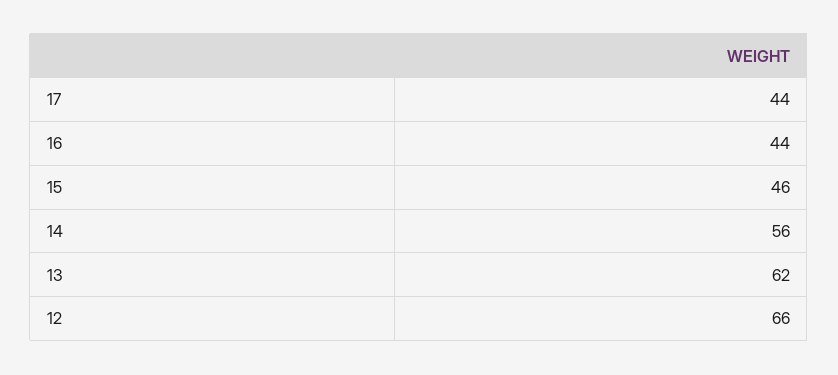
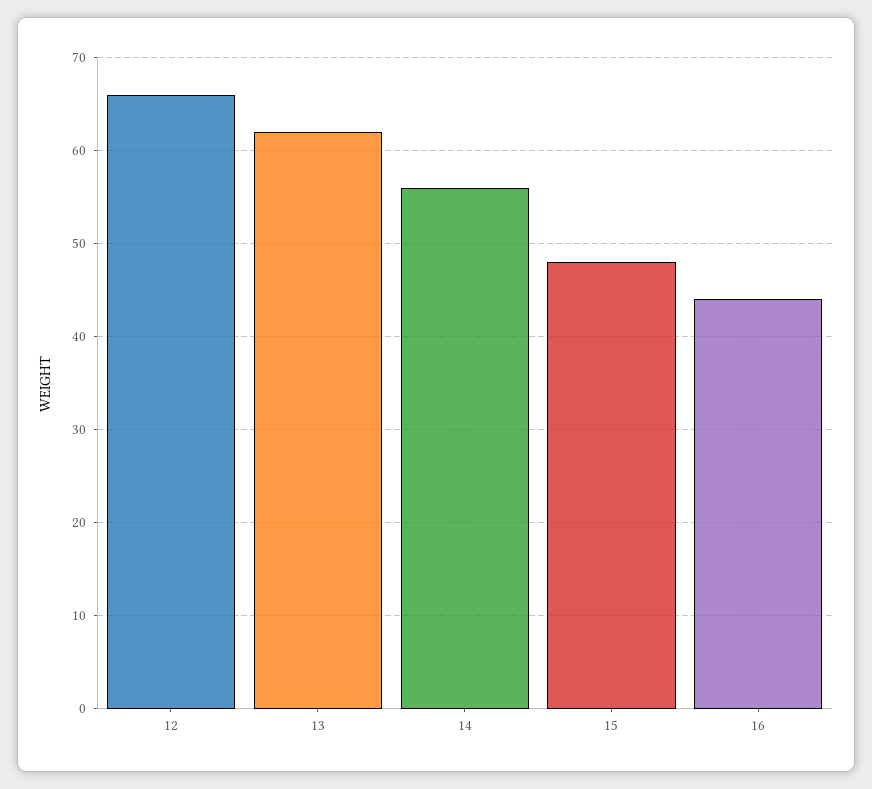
  {
-   "17": 44,
    "16": 44,
-   "15": 46,
+   "15": 48,
    "14": 56,
    "13": 62,
    "12": 66
  }

